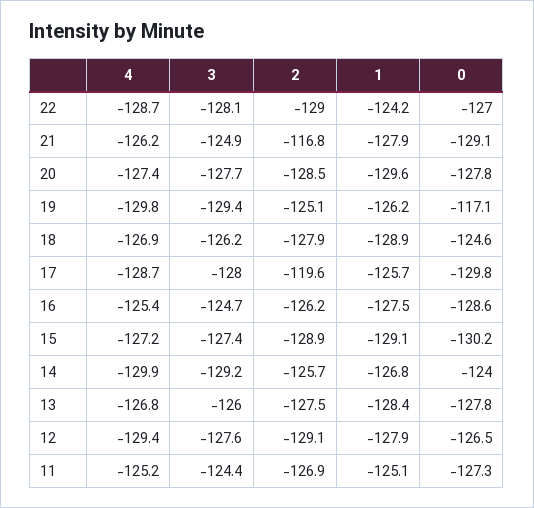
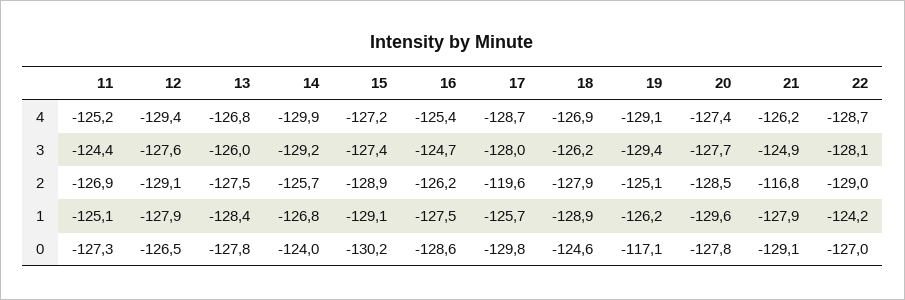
  {
    "4": {
      "22": -128.7,
      "21": -126.2,
      "20": -127.4,
-     "19": -129.8,
+     "19": -129.1,
      "18": -126.9,
      "17": -128.7,
      "16": -125.4,
      "15": -127.2,
      "14": -129.9,
      "13": -126.8,
      "12": -129.4,
      "11": -125.2
    },
    "3": {
      "22": -128.1,
      "21": -124.9,
      "20": -127.7,
      "19": -129.4,
      "18": -126.2,
      "17": -128,
      "16": -124.7,
      "15": -127.4,
      "14": -129.2,
      "13": -126,
      "12": -127.6,
      "11": -124.4
    },
    "2": {
      "22": -129,
      "21": -116.8,
      "20": -128.5,
      "19": -125.1,
      "18": -127.9,
      "17": -119.6,
      "16": -126.2,
      "15": -128.9,
      "14": -125.7,
      "13": -127.5,
      "12": -129.1,
      "11": -126.9
    },
    "1": {
      "22": -124.2,
      "21": -127.9,
      "20": -129.6,
      "19": -126.2,
      "18": -128.9,
      "17": -125.7,
      "16": -127.5,
      "15": -129.1,
      "14": -126.8,
      "13": -128.4,
      "12": -127.9,
      "11": -125.1
    },
    "0": {
      "22": -127,
      "21": -129.1,
      "20": -127.8,
      "19": -117.1,
      "18": -124.6,
      "17": -129.8,
      "16": -128.6,
      "15": -130.2,
      "14": -124,
      "13": -127.8,
      "12": -126.5,
      "11": -127.3
    }
  }

